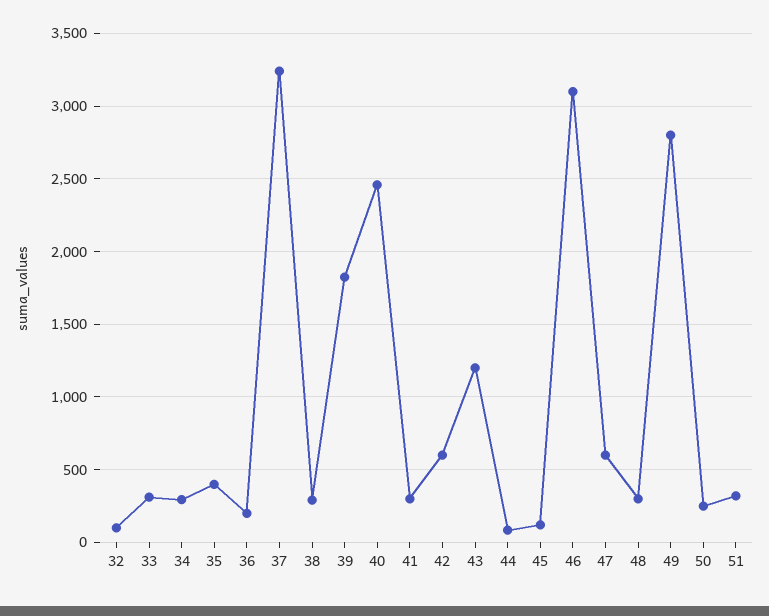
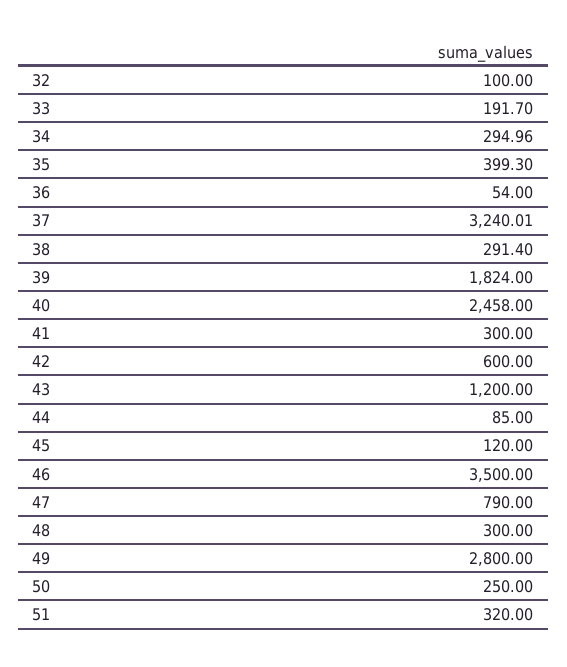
  {
    "32": 100,
-   "33": 300,
+   "33": 191.7,
    "34": 294.96,
    "35": 399.3,
-   "36": 200,
+   "36": 54,
    "37": 3240.01,
    "38": 291.4,
    "39": 1824,
    "40": 2458,
    "41": 300,
    "42": 600,
    "43": 1200,
    "44": 85,
    "45": 120,
-   "46": 3100,
+   "46": 3500,
-   "47": 600,
+   "47": 790,
    "48": 300,
    "49": 2800,
    "50": 250,
    "51": 320
  }

